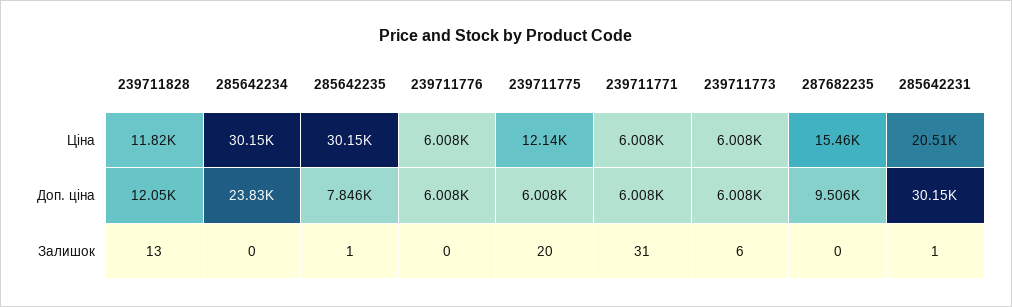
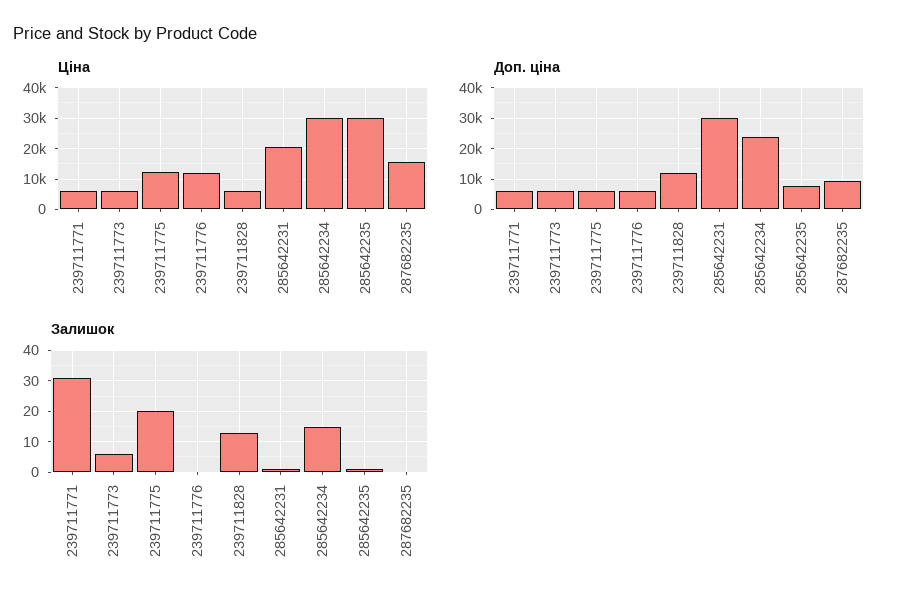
  {
    "Ціна": {
-     "239711828": 11820,
+     "239711828": 6000,
      "285642234": 30150,
      "285642235": 30150,
-     "239711776": 6008,
+     "239711776": 12000,
      "239711775": 12140,
      "239711771": 6008,
      "239711773": 6008,
      "287682235": 15460,
      "285642231": 20510
    },
    "Доп. ціна": {
      "239711828": 12050,
      "285642234": 23830,
      "285642235": 7846,
      "239711776": 6008,
      "239711775": 6008,
      "239711771": 6008,
      "239711773": 6008,
      "287682235": 9506,
      "285642231": 30150
    },
    "Залишок": {
      "239711828": 13,
-     "285642234": 0,
+     "285642234": 15,
      "285642235": 1,
      "239711776": 0,
      "239711775": 20,
      "239711771": 31,
      "239711773": 6,
      "287682235": 0,
      "285642231": 1
    }
  }

